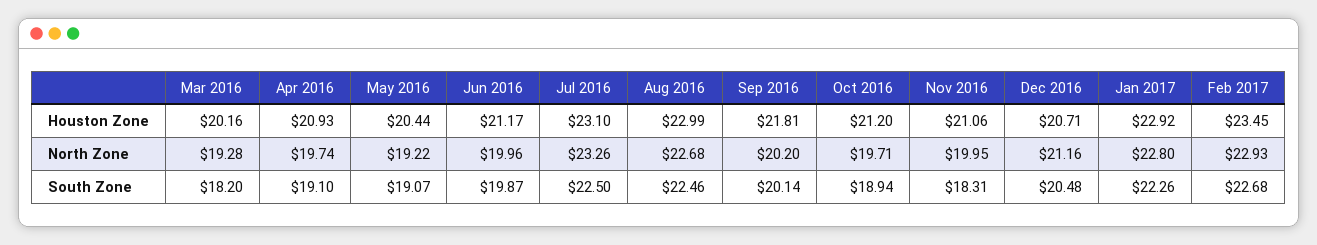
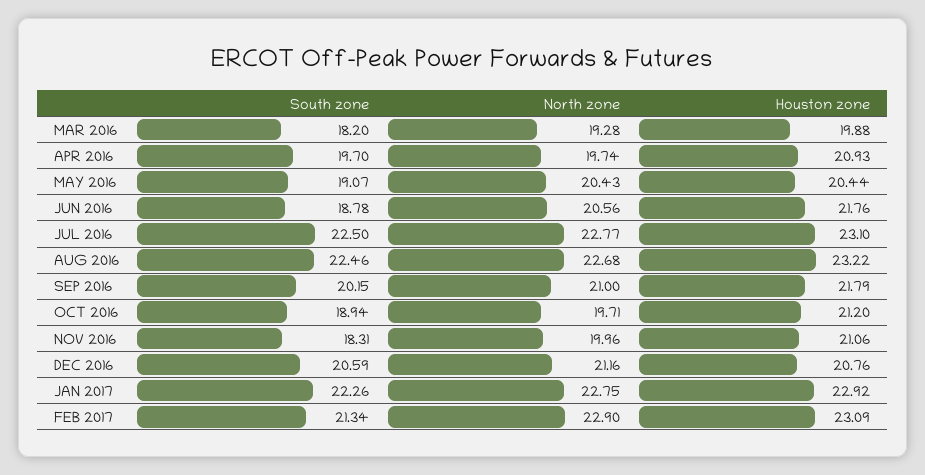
  {
    "Mar 2016": {
-     "Houston Zone": 20.16,
+     "Houston Zone": 19.88,
      "North Zone": 19.28,
      "South Zone": 18.2
    },
    "Apr 2016": {
      "Houston Zone": 20.93,
      "North Zone": 19.74,
-     "South Zone": 19.1
+     "South Zone": 19.7
    },
    "May 2016": {
      "Houston Zone": 20.44,
-     "North Zone": 19.22,
+     "North Zone": 20.43,
      "South Zone": 19.07
    },
    "Jun 2016": {
-     "Houston Zone": 21.17,
+     "Houston Zone": 21.76,
-     "North Zone": 19.96,
+     "North Zone": 20.56,
-     "South Zone": 19.87
+     "South Zone": 18.78
    },
    "Jul 2016": {
      "Houston Zone": 23.1,
-     "North Zone": 23.26,
+     "North Zone": 22.77,
      "South Zone": 22.5
    },
    "Aug 2016": {
-     "Houston Zone": 22.99,
+     "Houston Zone": 23.22,
      "North Zone": 22.68,
      "South Zone": 22.46
    },
    "Sep 2016": {
-     "Houston Zone": 21.81,
+     "Houston Zone": 21.79,
-     "North Zone": 20.2,
+     "North Zone": 21,
-     "South Zone": 20.14
+     "South Zone": 20.15
    },
    "Oct 2016": {
      "Houston Zone": 21.2,
      "North Zone": 19.71,
      "South Zone": 18.94
    },
    "Nov 2016": {
      "Houston Zone": 21.06,
-     "North Zone": 19.95,
+     "North Zone": 19.96,
      "South Zone": 18.31
    },
    "Dec 2016": {
-     "Houston Zone": 20.71,
+     "Houston Zone": 20.76,
      "North Zone": 21.16,
-     "South Zone": 20.48
+     "South Zone": 20.59
    },
    "Jan 2017": {
      "Houston Zone": 22.92,
-     "North Zone": 22.8,
+     "North Zone": 22.75,
      "South Zone": 22.26
    },
    "Feb 2017": {
-     "Houston Zone": 23.45,
+     "Houston Zone": 23.09,
-     "North Zone": 22.93,
+     "North Zone": 22.9,
-     "South Zone": 22.68
+     "South Zone": 21.34
    }
  }

